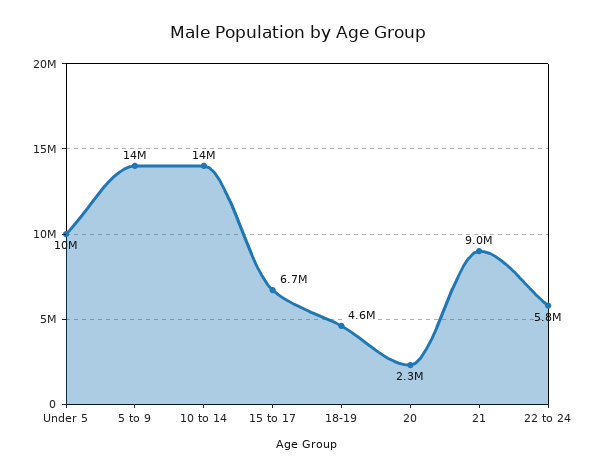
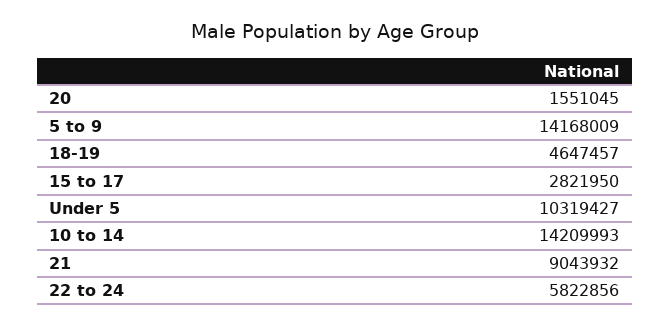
  {
    "Under 5": 10319427,
    "5 to 9": 14168009,
    "10 to 14": 14209993,
-   "15 to 17": 6700000,
+   "15 to 17": 2821950,
    "18-19": 4647457,
-   "20": 2300000,
+   "20": 1551045,
    "21": 9043932,
    "22 to 24": 5822856
  }

